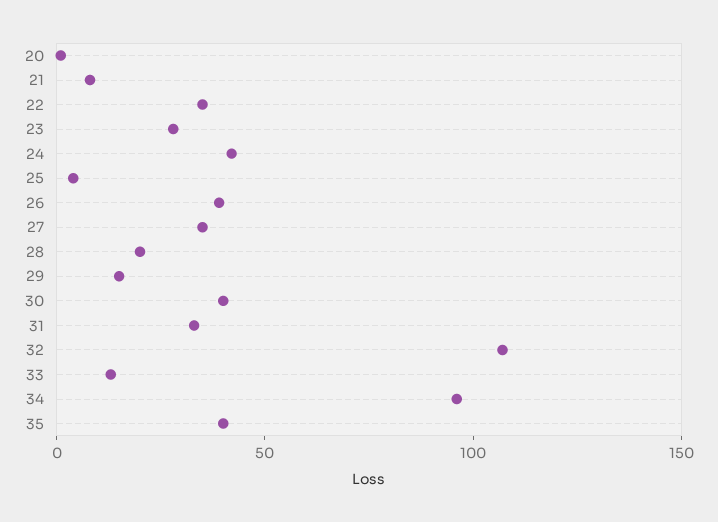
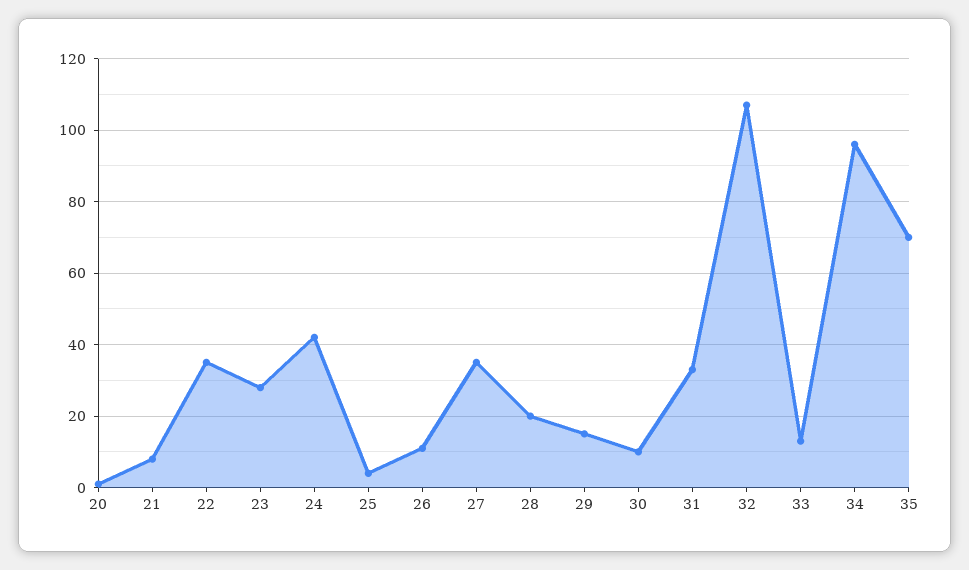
  {
    "20": 0,
    "21": 10,
    "22": 35,
    "23": 30,
    "24": 40,
    "25": 5,
-   "26": 40,
+   "26": 10,
    "27": 35,
    "28": 20,
    "29": 15,
-   "30": 40,
+   "30": 10,
    "31": 35,
    "32": 105,
    "33": 15,
    "34": 95,
-   "35": 40
+   "35": 70
  }

